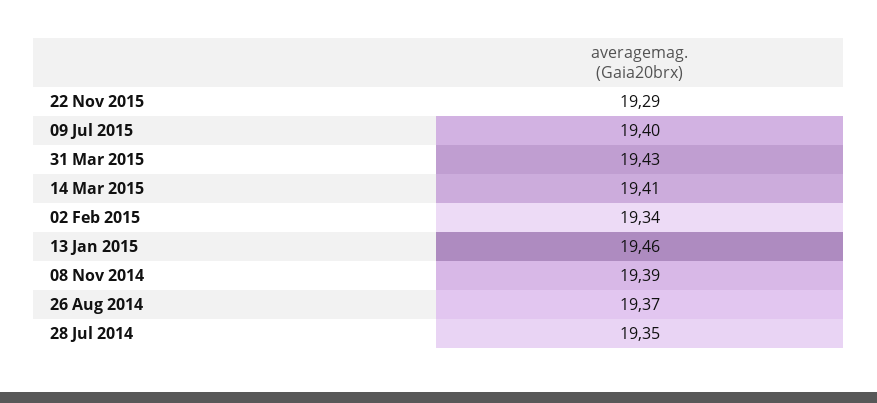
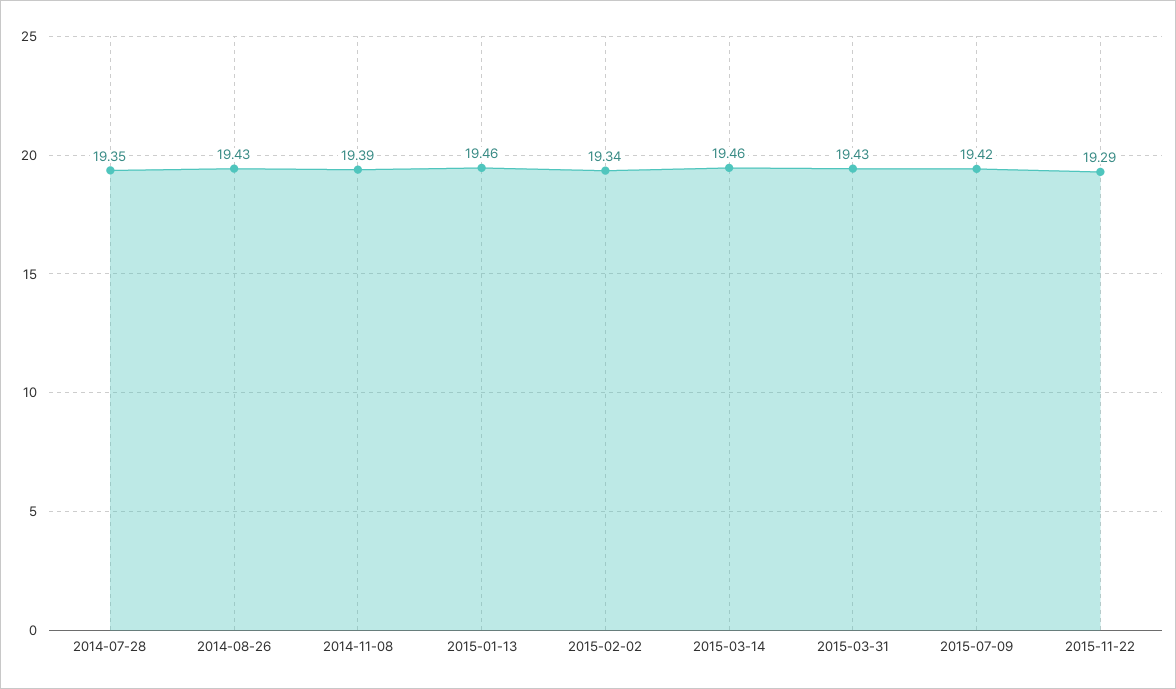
  {
    "22 Nov 2015": 19.29,
-   "09 Jul 2015": 19.4,
+   "09 Jul 2015": 19.42,
    "31 Mar 2015": 19.43,
-   "14 Mar 2015": 19.41,
+   "14 Mar 2015": 19.46,
    "02 Feb 2015": 19.34,
    "13 Jan 2015": 19.46,
    "08 Nov 2014": 19.39,
-   "26 Aug 2014": 19.37,
+   "26 Aug 2014": 19.43,
    "28 Jul 2014": 19.35
  }

